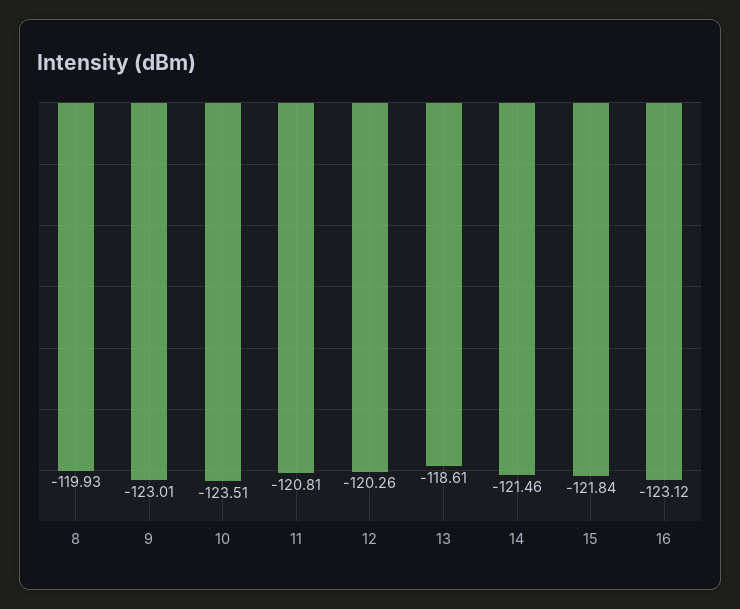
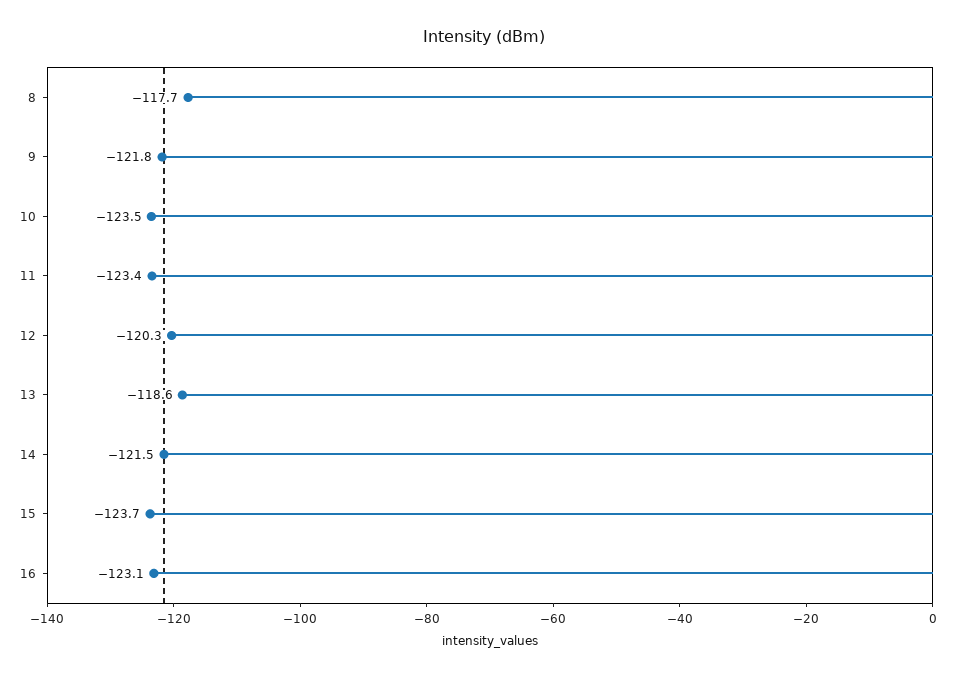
  {
-   "8": -119.93,
+   "8": -117.7,
-   "9": -123.01,
+   "9": -121.8,
    "10": -123.51,
-   "11": -120.81,
+   "11": -123.4,
    "12": -120.26,
    "13": -118.61,
    "14": -121.46,
-   "15": -121.84,
+   "15": -123.7,
    "16": -123.12
  }

